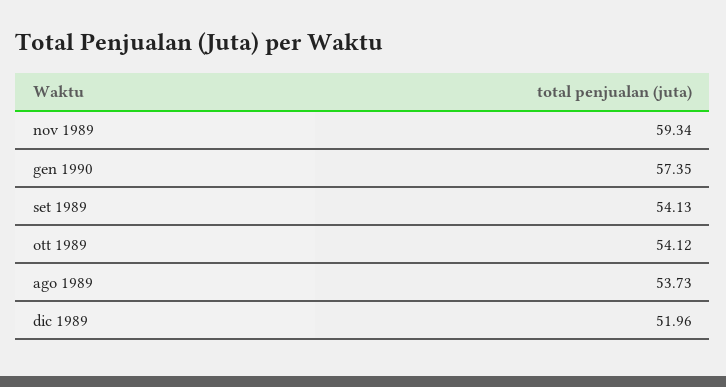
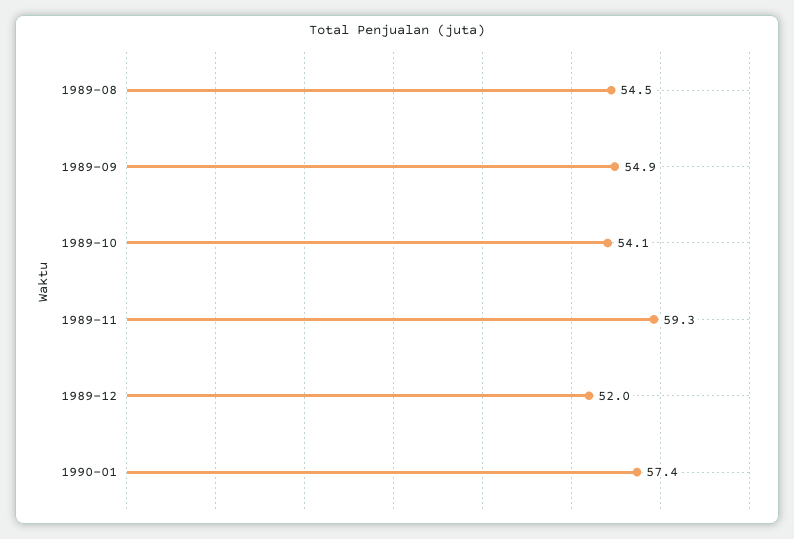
  {
    "nov 1989": 59.34,
    "gen 1990": 57.35,
-   "set 1989": 54.13,
+   "set 1989": 54.9,
    "ott 1989": 54.12,
-   "ago 1989": 53.73,
+   "ago 1989": 54.5,
    "dic 1989": 51.96
  }

